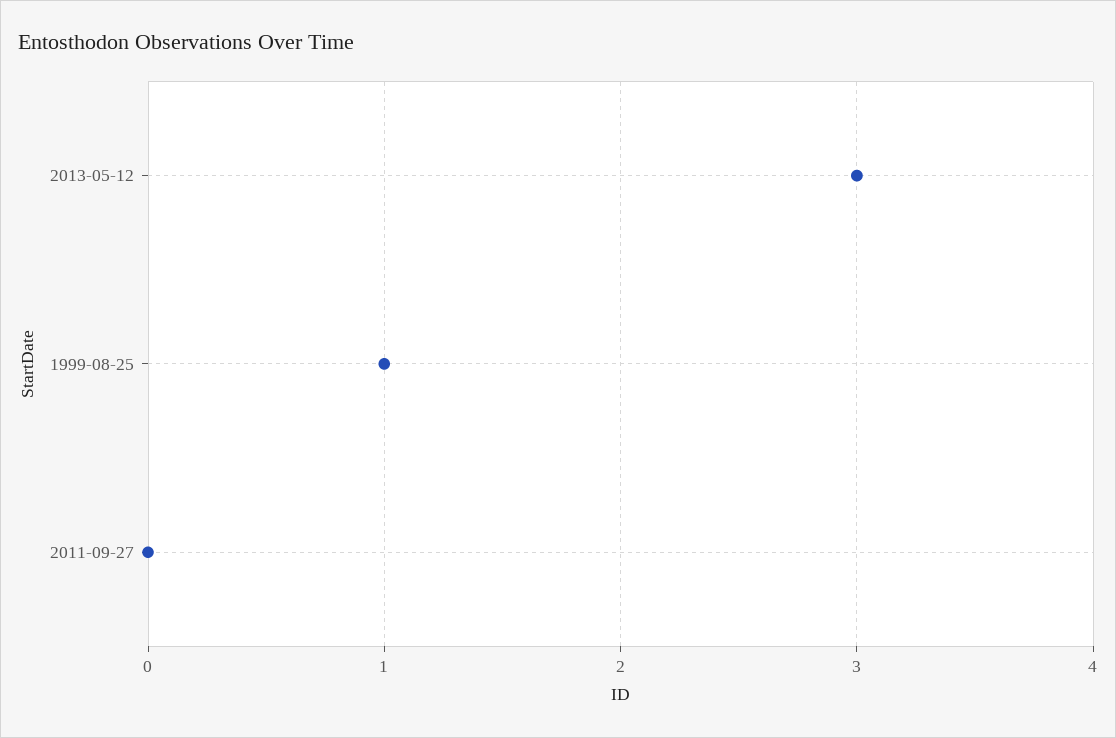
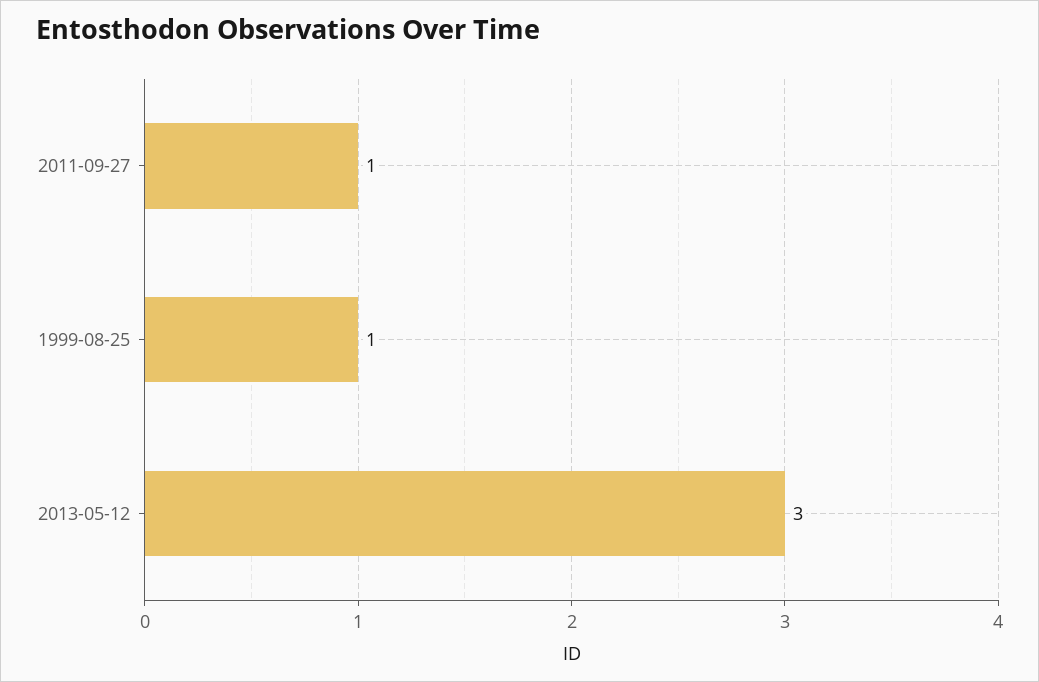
  {
    "2013-05-12": 3,
    "1999-08-25": 1,
-   "2011-09-27": 0
+   "2011-09-27": 1
  }

